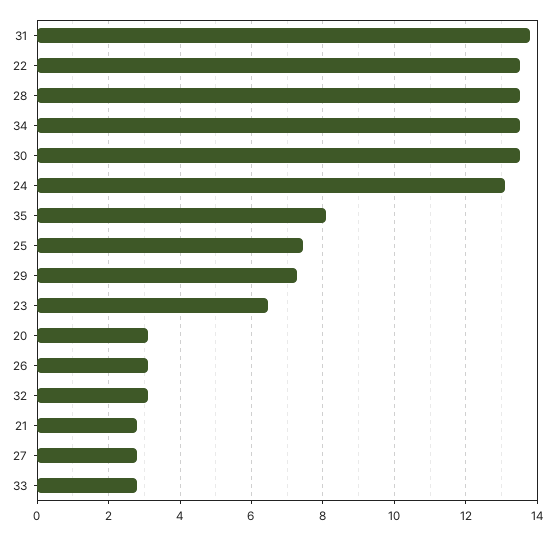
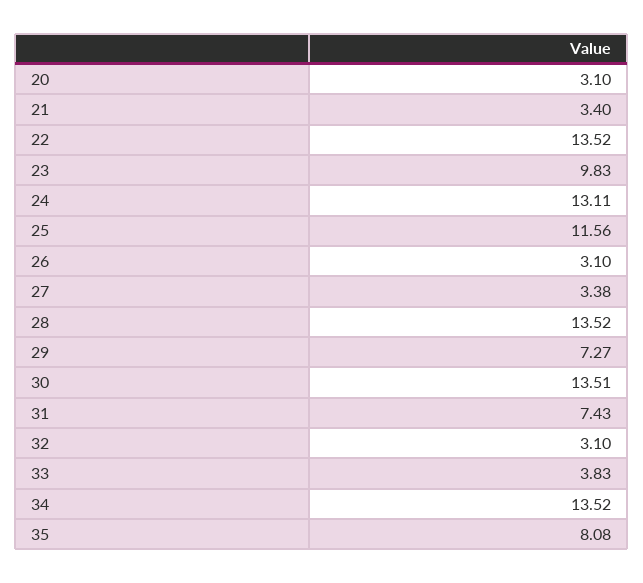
  {
-   "31": 13.8,
+   "31": 7.43,
    "22": 13.52,
    "28": 13.52,
    "34": 13.52,
    "30": 13.51,
    "24": 13.11,
    "35": 8.08,
-   "25": 7.4,
+   "25": 11.56,
    "29": 7.27,
-   "23": 6.4,
+   "23": 9.83,
    "20": 3.1,
    "26": 3.1,
    "32": 3.1,
-   "21": 2.8,
+   "21": 3.4,
-   "27": 2.8,
+   "27": 3.38,
-   "33": 2.8
+   "33": 3.83
  }

